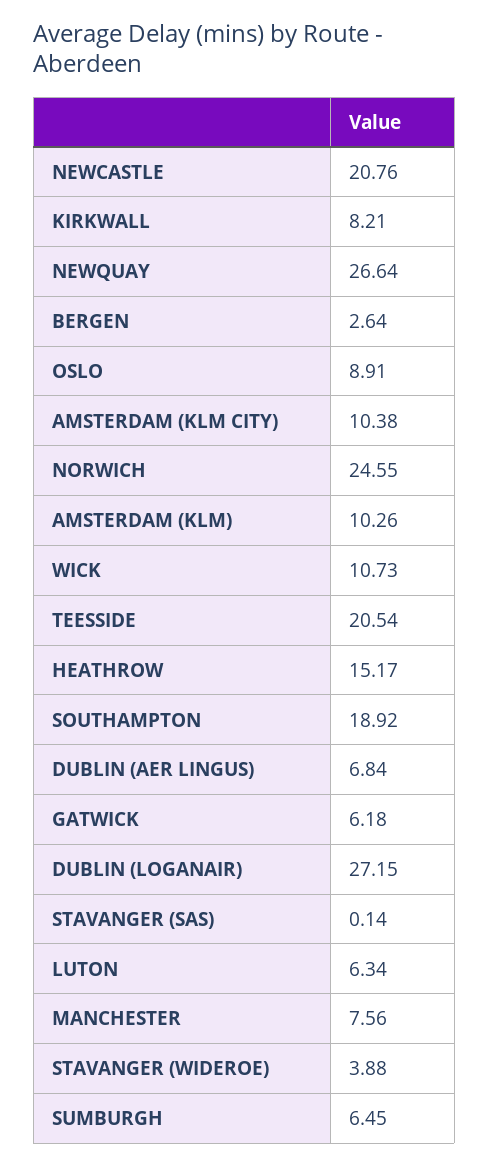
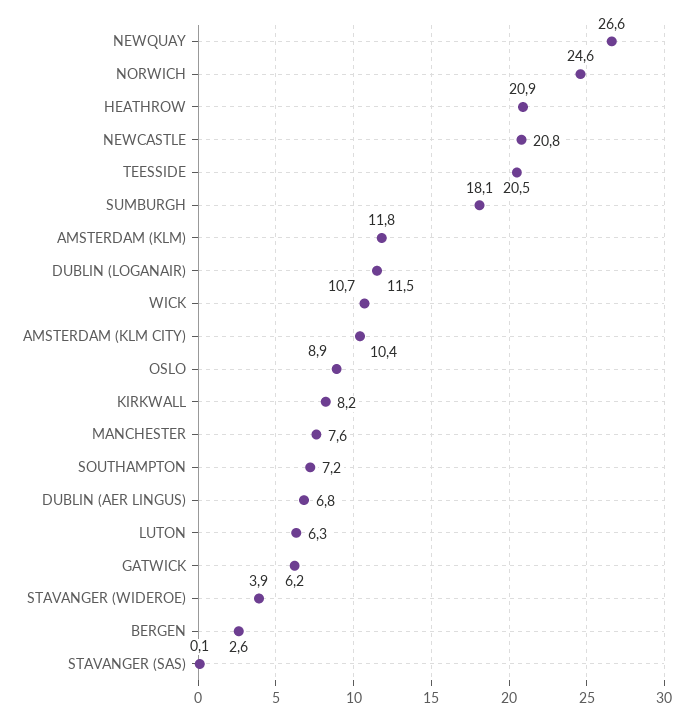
  {
    "NEWCASTLE": 20.76,
    "KIRKWALL": 8.21,
    "NEWQUAY": 26.64,
    "BERGEN": 2.64,
    "OSLO": 8.91,
    "AMSTERDAM (KLM CITY)": 10.38,
    "NORWICH": 24.55,
-   "AMSTERDAM (KLM)": 10.26,
+   "AMSTERDAM (KLM)": 11.8,
    "WICK": 10.73,
    "TEESSIDE": 20.54,
-   "HEATHROW": 15.17,
+   "HEATHROW": 20.9,
-   "SOUTHAMPTON": 18.92,
+   "SOUTHAMPTON": 7.2,
    "DUBLIN (AER LINGUS)": 6.84,
    "GATWICK": 6.18,
-   "DUBLIN (LOGANAIR)": 27.15,
+   "DUBLIN (LOGANAIR)": 11.5,
    "STAVANGER (SAS)": 0.14,
    "LUTON": 6.34,
    "MANCHESTER": 7.56,
    "STAVANGER (WIDEROE)": 3.88,
-   "SUMBURGH": 6.45
+   "SUMBURGH": 18.1
  }

